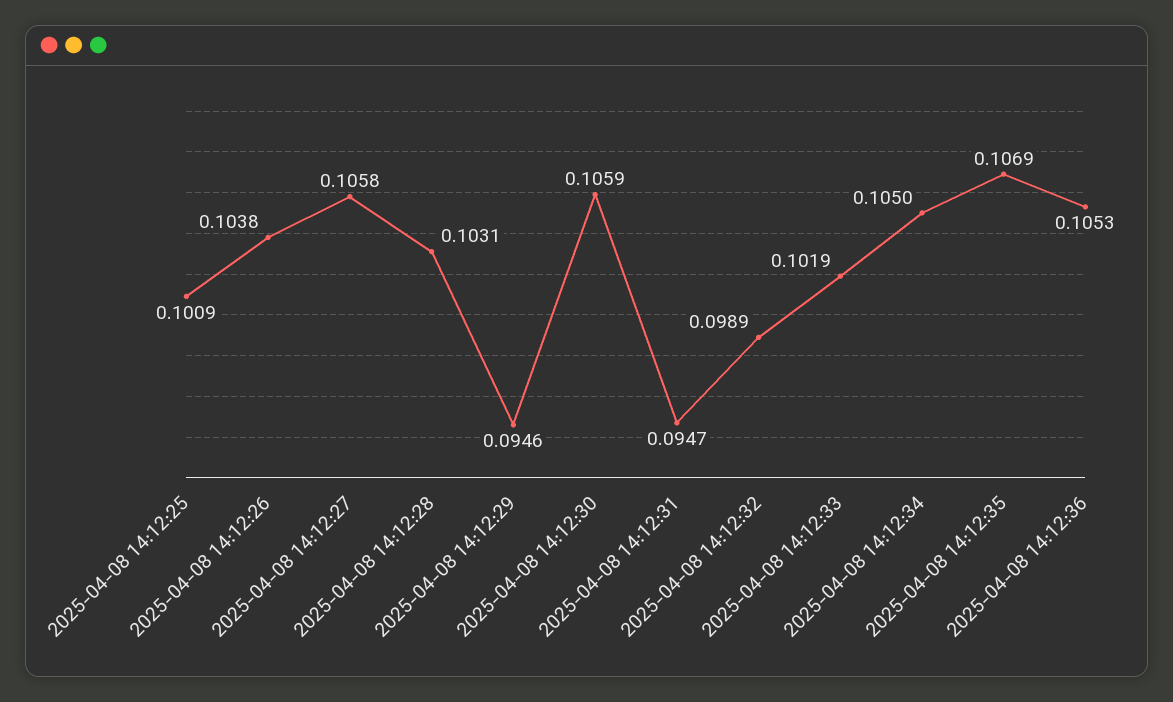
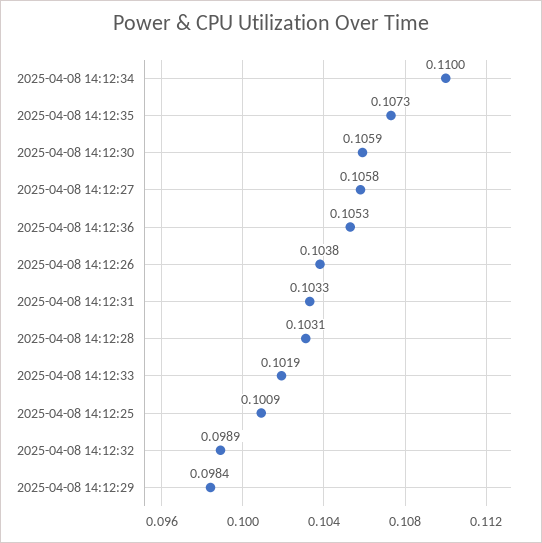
  {
    "2025-04-08 14:12:25": 0.1009,
    "2025-04-08 14:12:26": 0.1038,
    "2025-04-08 14:12:27": 0.1058,
    "2025-04-08 14:12:28": 0.1031,
-   "2025-04-08 14:12:29": 0.0946,
+   "2025-04-08 14:12:29": 0.0984,
    "2025-04-08 14:12:30": 0.1059,
-   "2025-04-08 14:12:31": 0.0947,
+   "2025-04-08 14:12:31": 0.1033,
    "2025-04-08 14:12:32": 0.0989,
    "2025-04-08 14:12:33": 0.1019,
-   "2025-04-08 14:12:34": 0.105,
+   "2025-04-08 14:12:34": 0.11,
-   "2025-04-08 14:12:35": 0.1069,
+   "2025-04-08 14:12:35": 0.1073,
    "2025-04-08 14:12:36": 0.1053
  }

